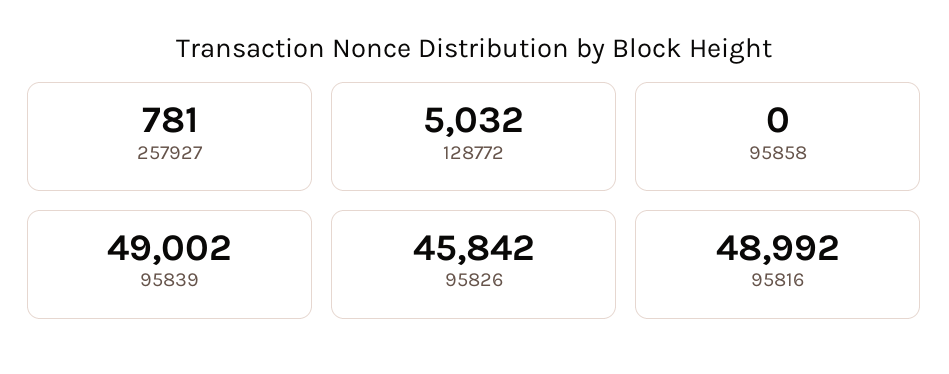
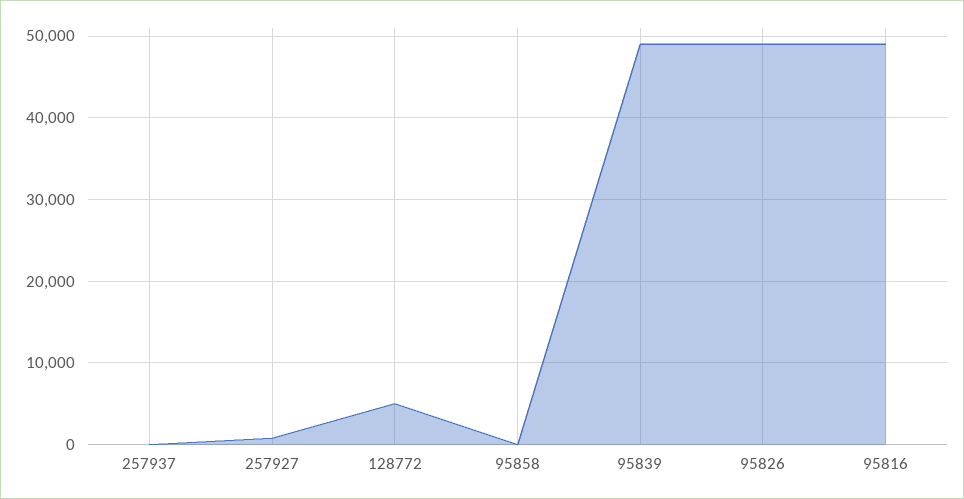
  {
    "257927": 781,
    "128772": 5032,
    "95858": 0,
    "95839": 49002,
-   "95826": 45842,
+   "95826": 49000,
-   "95816": 48992
+   "95816": 48992,
+   "257937": 0
  }

